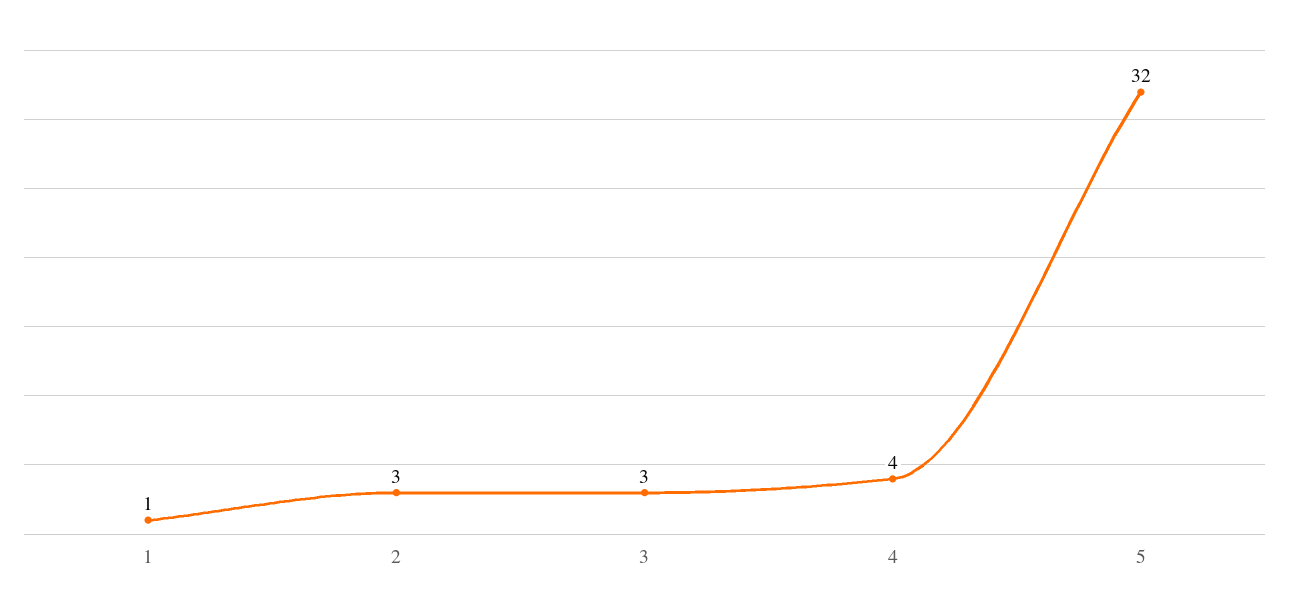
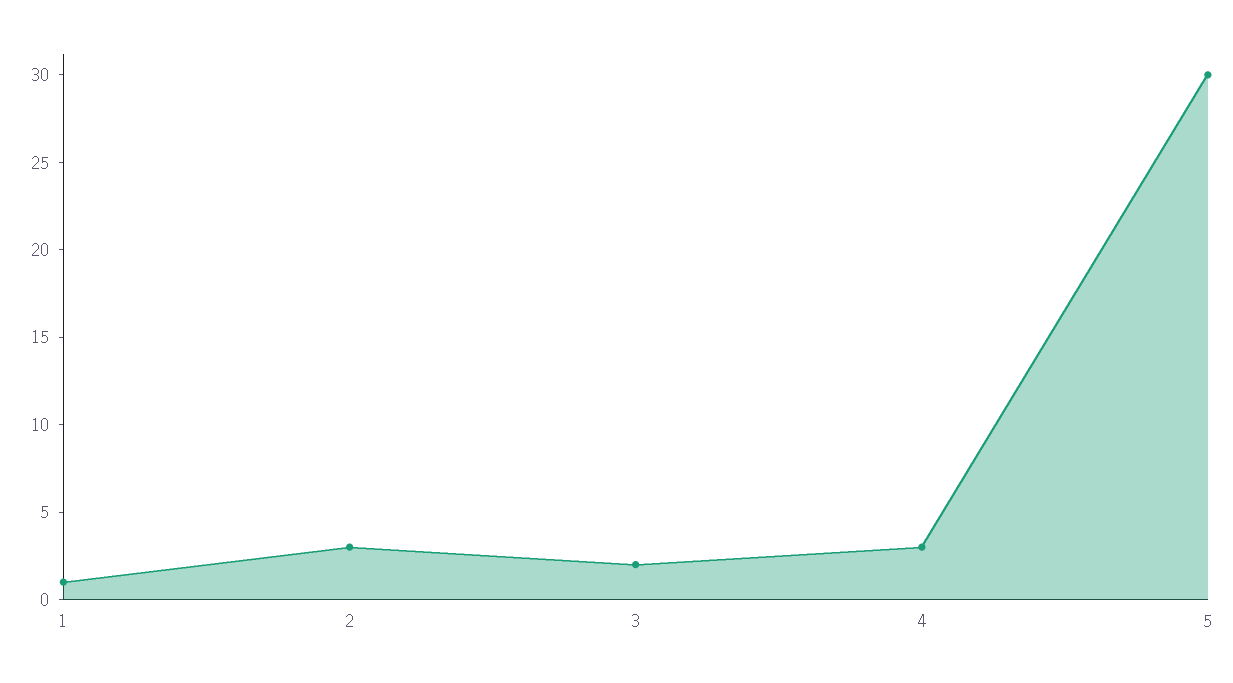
  {
    "1": 1,
    "2": 3,
-   "3": 3,
+   "3": 2,
-   "4": 4,
+   "4": 3,
-   "5": 32
+   "5": 30
  }

